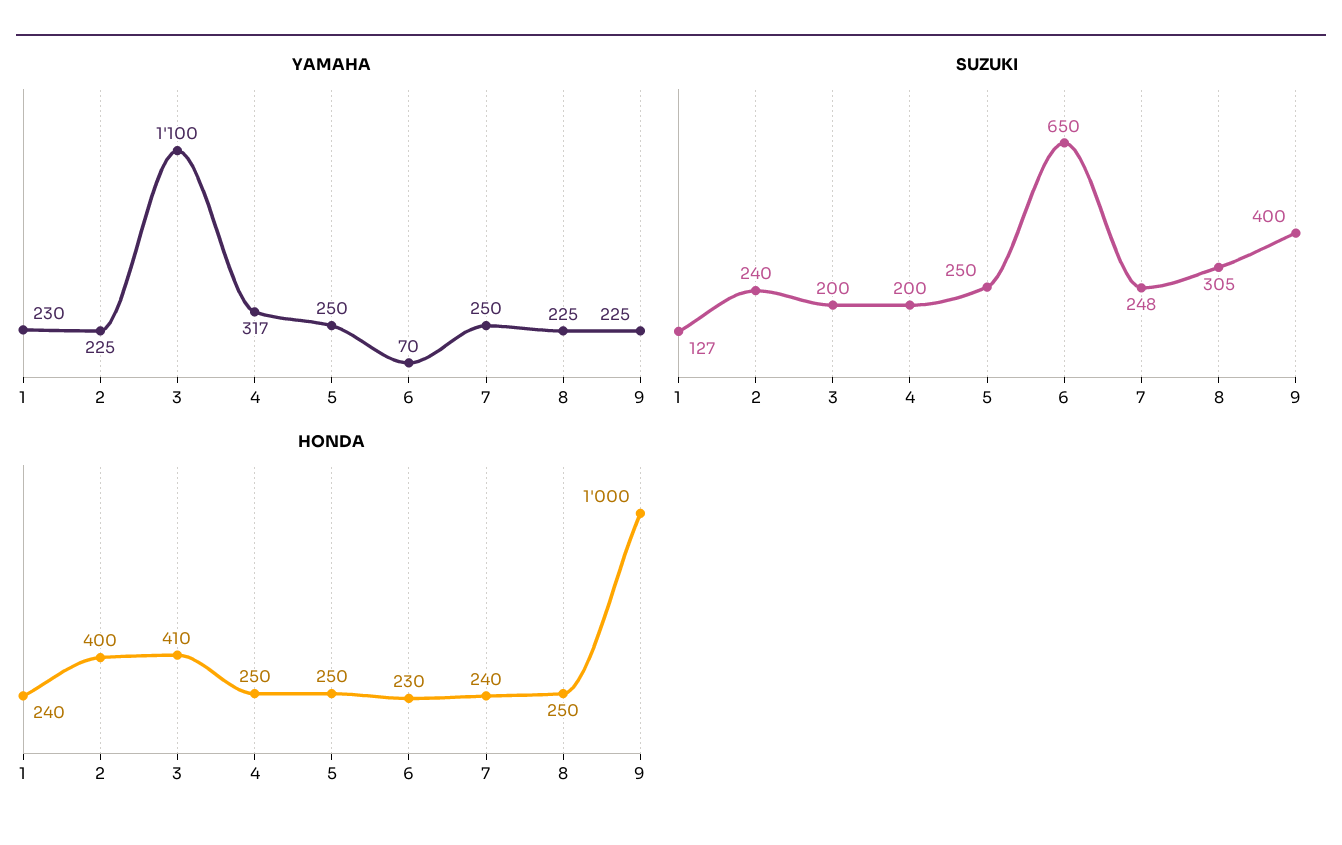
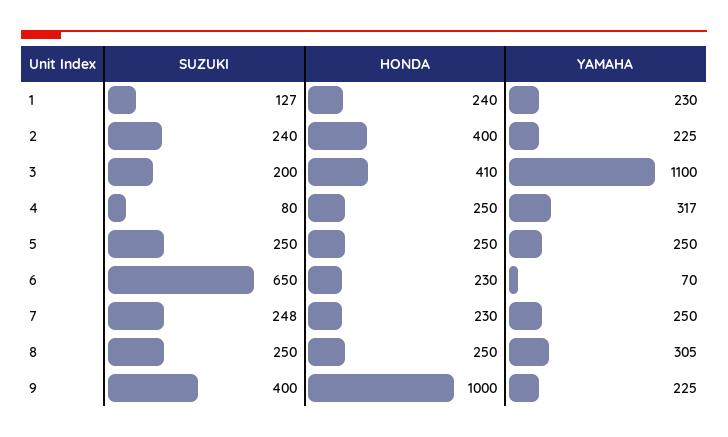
  {
    "YAMAHA": {
      "1": 230,
      "2": 225,
      "3": 1100,
      "4": 317,
      "5": 250,
      "6": 70,
      "7": 250,
-     "8": 225,
+     "8": 305,
      "9": 225
    },
    "SUZUKI": {
      "1": 127,
      "2": 240,
      "3": 200,
-     "4": 200,
+     "4": 80,
      "5": 250,
      "6": 650,
      "7": 248,
-     "8": 305,
+     "8": 250,
      "9": 400
    },
    "HONDA": {
      "1": 240,
      "2": 400,
      "3": 410,
      "4": 250,
      "5": 250,
      "6": 230,
-     "7": 240,
+     "7": 230,
      "8": 250,
      "9": 1000
    }
  }

